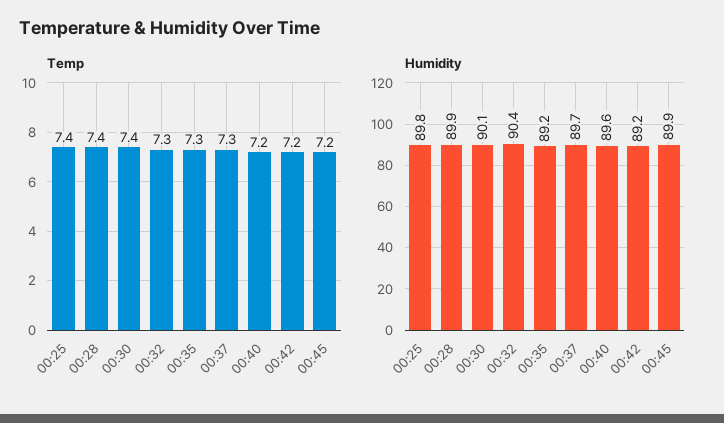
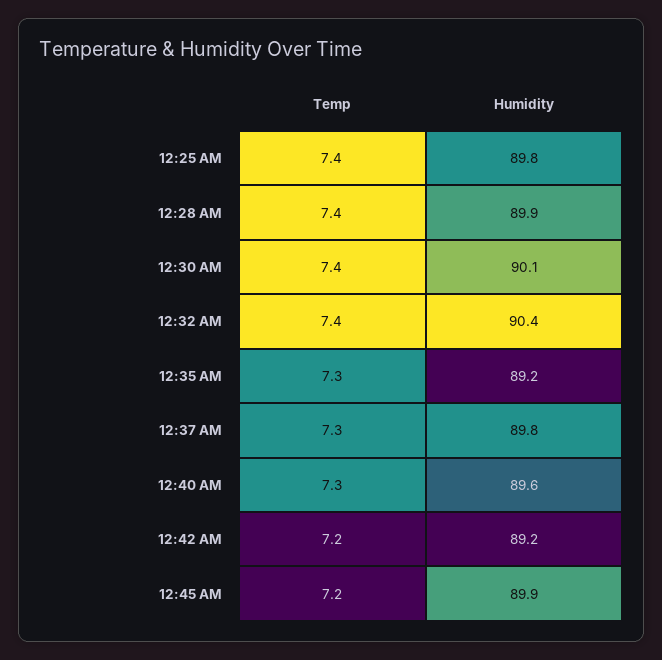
  {
    "Temp": {
      "00:25": 7.4,
      "00:28": 7.4,
      "00:30": 7.4,
-     "00:32": 7.3,
+     "00:32": 7.4,
      "00:35": 7.3,
      "00:37": 7.3,
-     "00:40": 7.2,
+     "00:40": 7.3,
      "00:42": 7.2,
      "00:45": 7.2
    },
    "Humidity": {
      "00:25": 89.8,
      "00:28": 89.9,
      "00:30": 90.1,
      "00:32": 90.4,
      "00:35": 89.2,
-     "00:37": 89.7,
+     "00:37": 89.8,
      "00:40": 89.6,
      "00:42": 89.2,
      "00:45": 89.9
    }
  }

